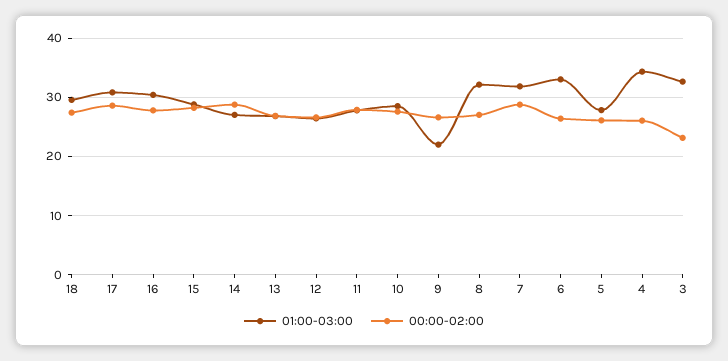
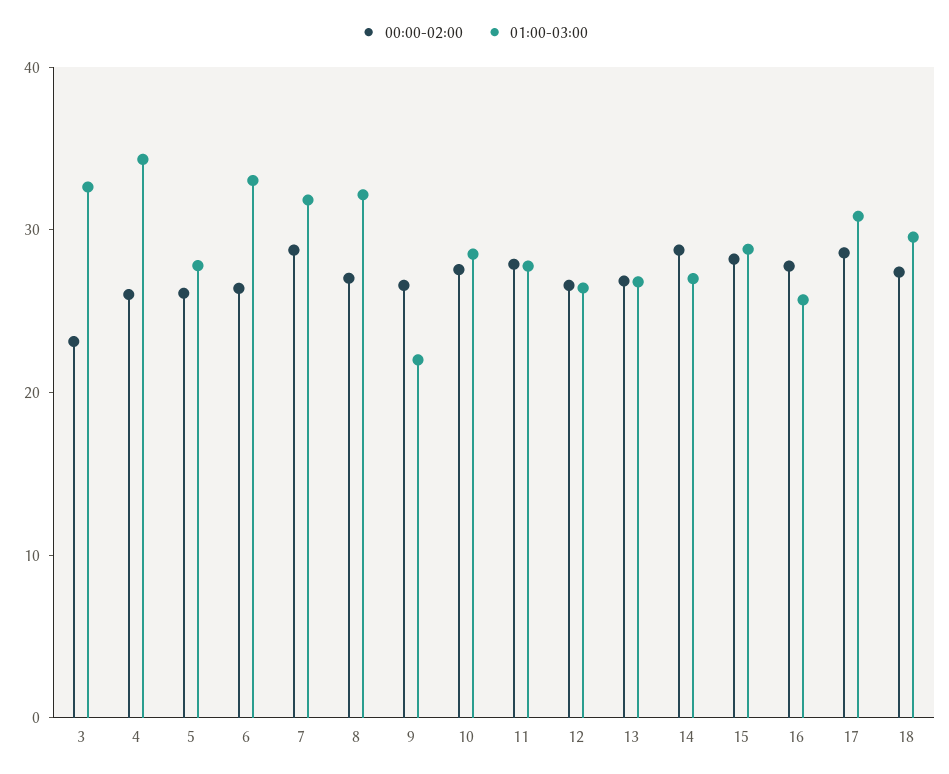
  {
    "01:00-03:00": {
      "18": 30,
      "17": 30,
-     "16": 30,
+     "16": 26,
      "15": 28,
      "14": 28,
      "13": 26,
      "12": 26,
      "11": 28,
      "10": 28,
      "9": 22,
      "8": 32,
      "7": 32,
      "6": 34,
      "5": 28,
      "4": 34,
      "3": 32
    },
    "00:00-02:00": {
      "18": 28,
      "17": 28,
      "16": 28,
      "15": 28,
      "14": 28,
      "13": 26,
      "12": 26,
      "11": 28,
      "10": 28,
      "9": 26,
      "8": 28,
      "7": 28,
      "6": 26,
      "5": 26,
      "4": 26,
      "3": 24
    }
  }

